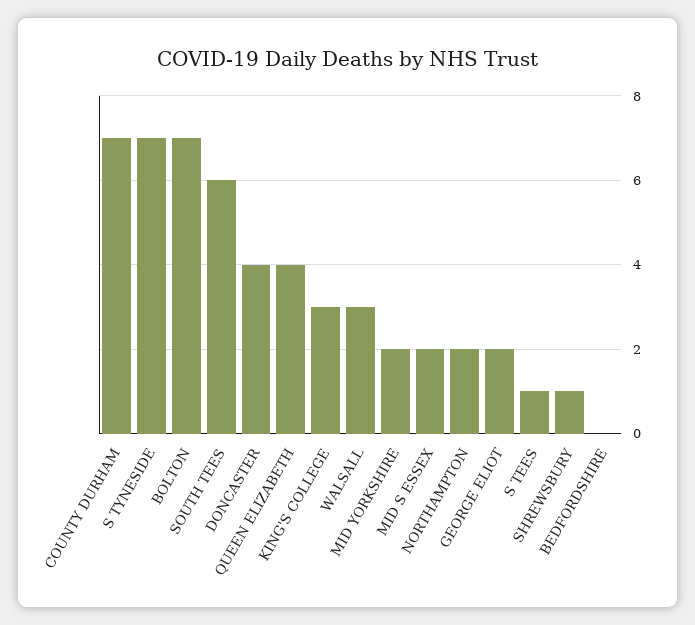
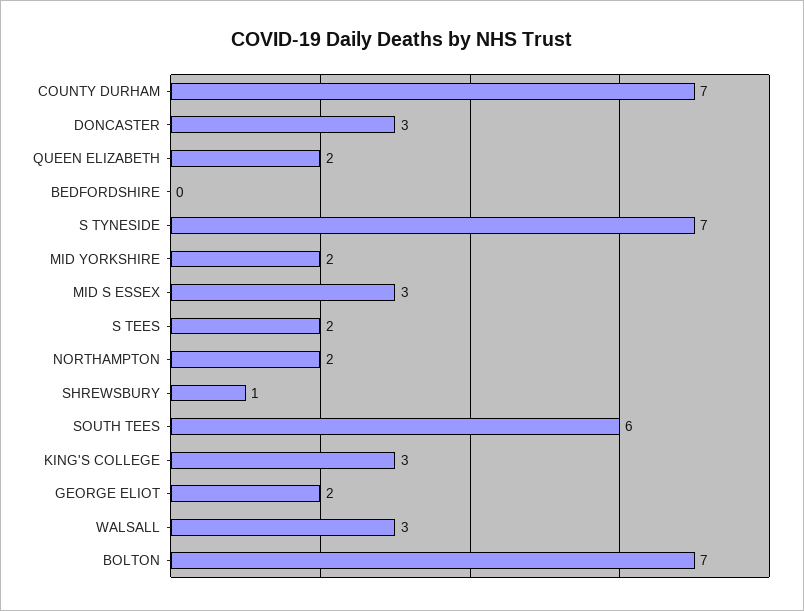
  {
    "COUNTY DURHAM": 7,
    "S TYNESIDE": 7,
    "BOLTON": 7,
    "SOUTH TEES": 6,
-   "DONCASTER": 4,
+   "DONCASTER": 3,
-   "QUEEN ELIZABETH": 4,
+   "QUEEN ELIZABETH": 2,
    "KING'S COLLEGE": 3,
    "WALSALL": 3,
    "MID YORKSHIRE": 2,
-   "MID S ESSEX": 2,
+   "MID S ESSEX": 3,
    "NORTHAMPTON": 2,
    "GEORGE ELIOT": 2,
-   "S TEES": 1,
+   "S TEES": 2,
    "SHREWSBURY": 1,
    "BEDFORDSHIRE": 0
  }

